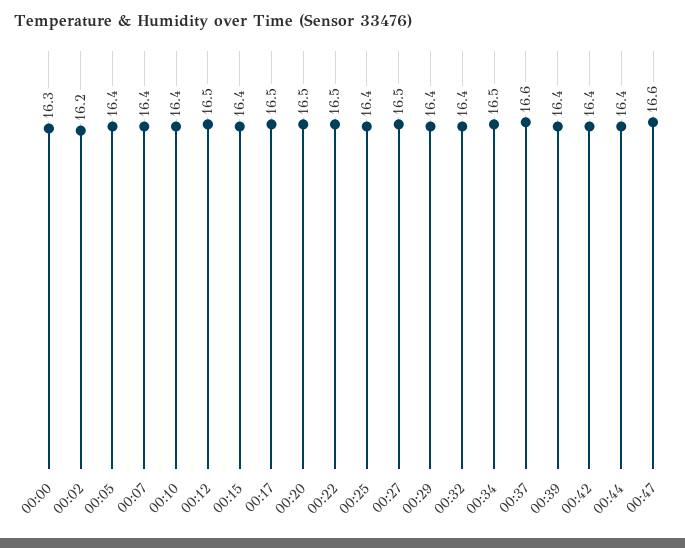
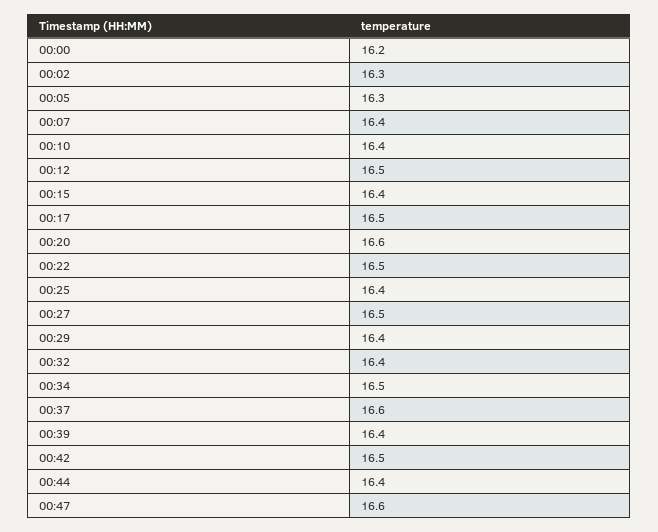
  {
-   "00:00": 16.3,
+   "00:00": 16.2,
-   "00:02": 16.2,
+   "00:02": 16.3,
-   "00:05": 16.4,
+   "00:05": 16.3,
    "00:07": 16.4,
    "00:10": 16.4,
    "00:12": 16.5,
    "00:15": 16.4,
    "00:17": 16.5,
-   "00:20": 16.5,
+   "00:20": 16.6,
    "00:22": 16.5,
    "00:25": 16.4,
    "00:27": 16.5,
    "00:29": 16.4,
    "00:32": 16.4,
    "00:34": 16.5,
    "00:37": 16.6,
    "00:39": 16.4,
-   "00:42": 16.4,
+   "00:42": 16.5,
    "00:44": 16.4,
    "00:47": 16.6
  }

